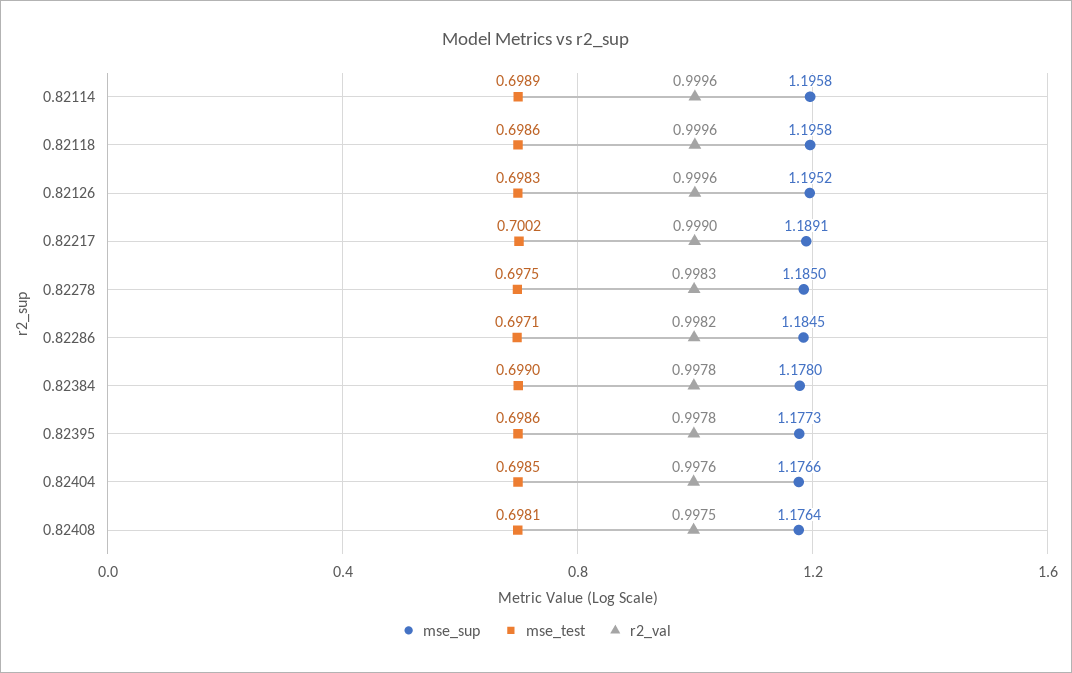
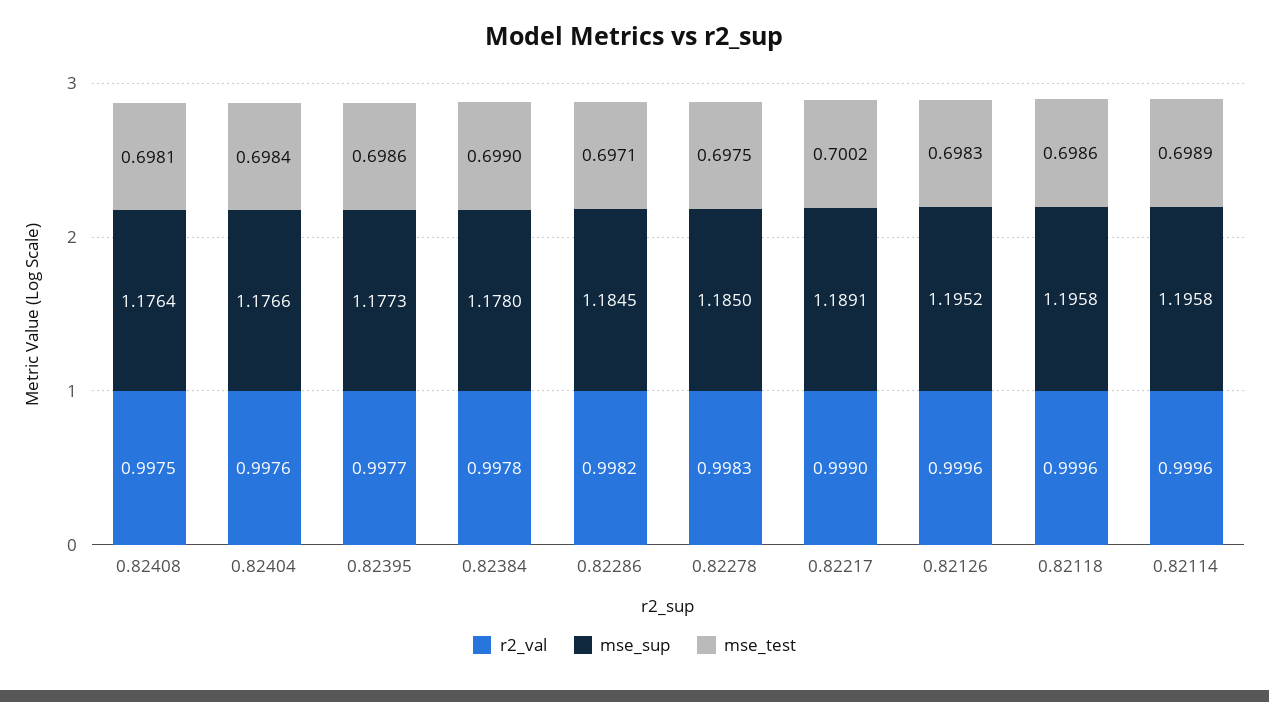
  {
    "mse_sup": {
      "0.82114": 1.1958,
      "0.82118": 1.1958,
      "0.82126": 1.1952,
      "0.82217": 1.1891,
      "0.82278": 1.185,
      "0.82286": 1.1845,
      "0.82384": 1.178,
      "0.82395": 1.1773,
      "0.82404": 1.1766,
      "0.82408": 1.1764
    },
    "mse_test": {
      "0.82114": 0.6989,
      "0.82118": 0.6986,
      "0.82126": 0.6983,
      "0.82217": 0.7002,
      "0.82278": 0.6975,
      "0.82286": 0.6971,
      "0.82384": 0.699,
      "0.82395": 0.6986,
-     "0.82404": 0.6985,
+     "0.82404": 0.6984,
      "0.82408": 0.6981
    },
    "r2_val": {
      "0.82114": 0.9996,
      "0.82118": 0.9996,
      "0.82126": 0.9996,
      "0.82217": 0.999,
      "0.82278": 0.9983,
      "0.82286": 0.9982,
      "0.82384": 0.9978,
-     "0.82395": 0.9978,
+     "0.82395": 0.9977,
      "0.82404": 0.9976,
      "0.82408": 0.9975
    }
  }

